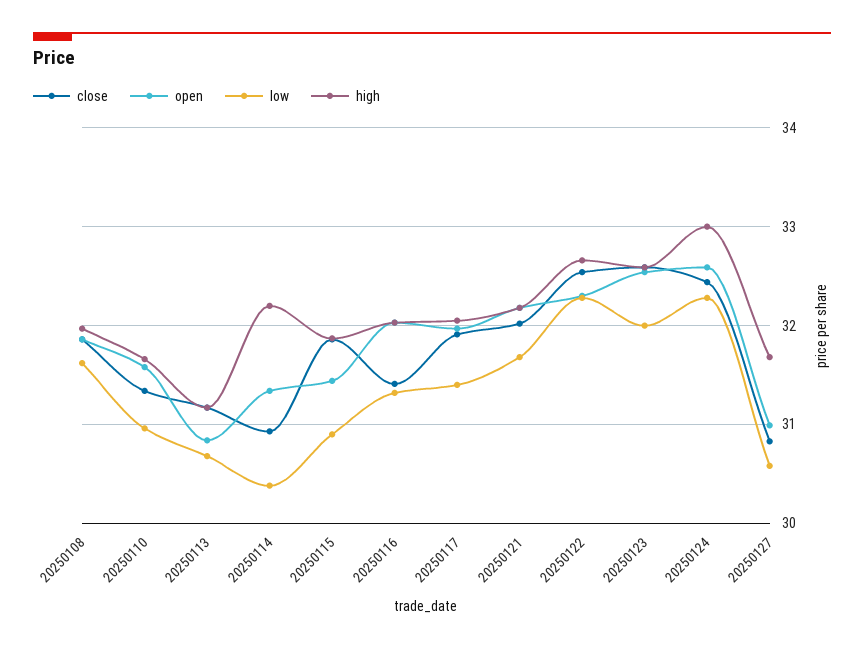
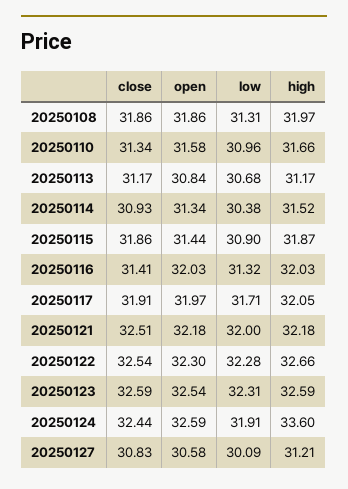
  {
    "close": {
      "20250108": 31.86,
      "20250110": 31.34,
      "20250113": 31.17,
      "20250114": 30.93,
      "20250115": 31.86,
      "20250116": 31.41,
      "20250117": 31.91,
-     "20250121": 32,
+     "20250121": 32.51,
      "20250122": 32.54,
      "20250123": 32.59,
      "20250124": 32.44,
      "20250127": 30.83
    },
    "open": {
      "20250108": 31.86,
      "20250110": 31.58,
      "20250113": 30.84,
      "20250114": 31.34,
      "20250115": 31.44,
      "20250116": 32.03,
      "20250117": 31.97,
      "20250121": 32.18,
      "20250122": 32.3,
      "20250123": 32.54,
      "20250124": 32.59,
-     "20250127": 31
+     "20250127": 30.58
    },
    "low": {
-     "20250108": 31.6,
+     "20250108": 31.31,
      "20250110": 30.96,
      "20250113": 30.68,
      "20250114": 30.38,
      "20250115": 30.9,
      "20250116": 31.32,
-     "20250117": 31.4,
+     "20250117": 31.71,
-     "20250121": 31.7,
+     "20250121": 32,
      "20250122": 32.28,
-     "20250123": 32,
+     "20250123": 32.31,
-     "20250124": 32.3,
+     "20250124": 31.91,
-     "20250127": 30.6
+     "20250127": 30.09
    },
    "high": {
      "20250108": 31.97,
      "20250110": 31.66,
      "20250113": 31.17,
-     "20250114": 32.2,
+     "20250114": 31.52,
      "20250115": 31.87,
      "20250116": 32.03,
      "20250117": 32.05,
      "20250121": 32.18,
      "20250122": 32.66,
      "20250123": 32.59,
-     "20250124": 33,
+     "20250124": 33.6,
-     "20250127": 31.7
+     "20250127": 31.21
    }
  }

